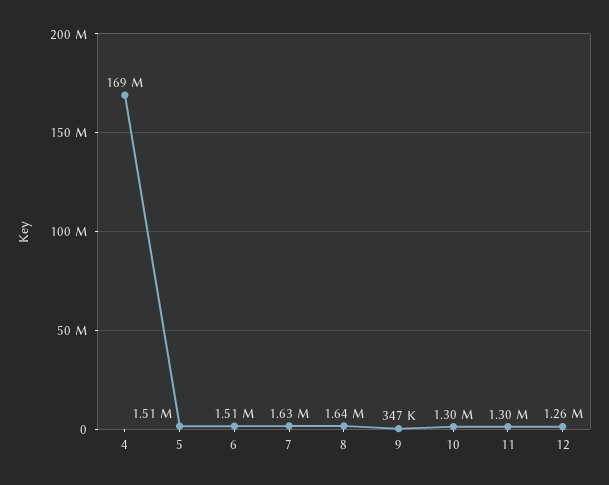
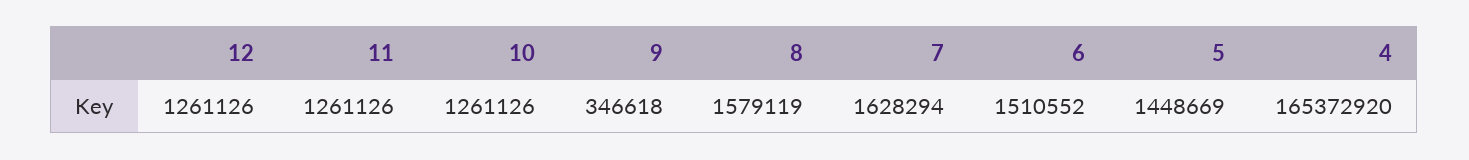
  {
-   "4": 169000000,
+   "4": 165372920,
-   "5": 1510000,
+   "5": 1448669,
    "6": 1510552,
    "7": 1628294,
-   "8": 1640000,
+   "8": 1579119,
    "9": 346618,
-   "10": 1300000,
+   "10": 1261126,
-   "11": 1300000,
+   "11": 1261126,
    "12": 1261126
  }

